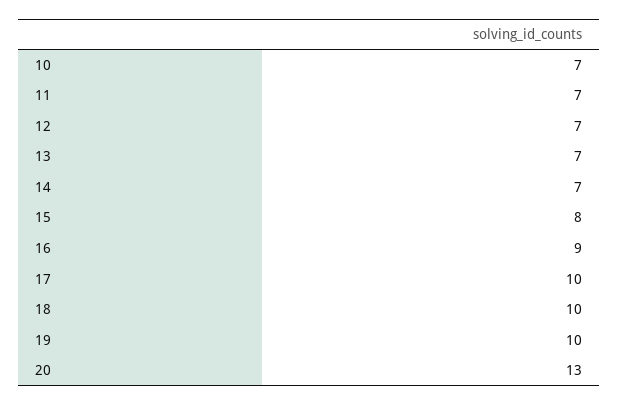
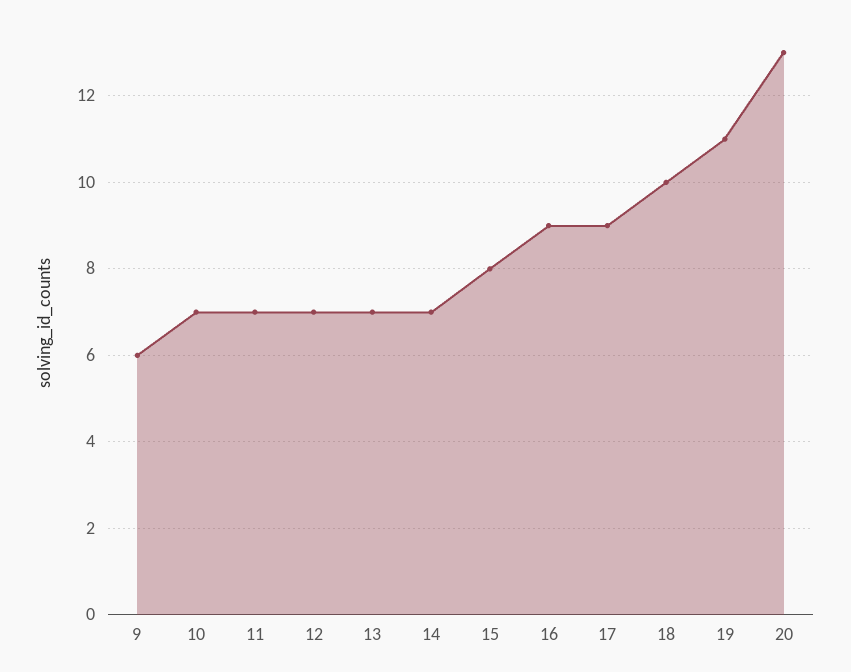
  {
    "10": 7,
    "11": 7,
    "12": 7,
    "13": 7,
    "14": 7,
    "15": 8,
    "16": 9,
-   "17": 10,
+   "17": 9,
    "18": 10,
-   "19": 10,
+   "19": 11,
-   "20": 13
+   "20": 13,
+   "9": 6
  }

